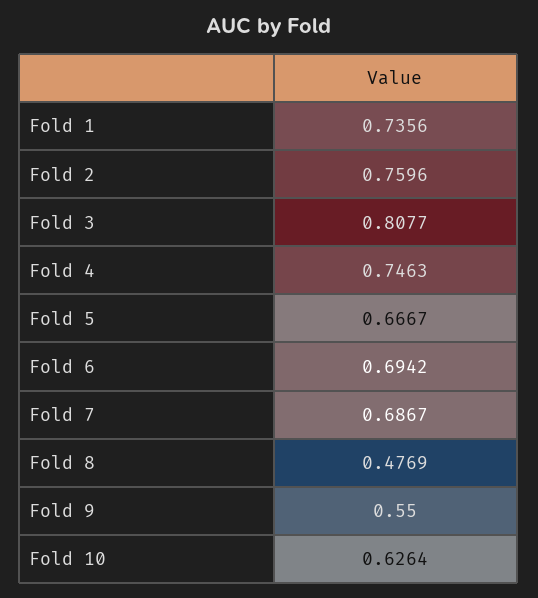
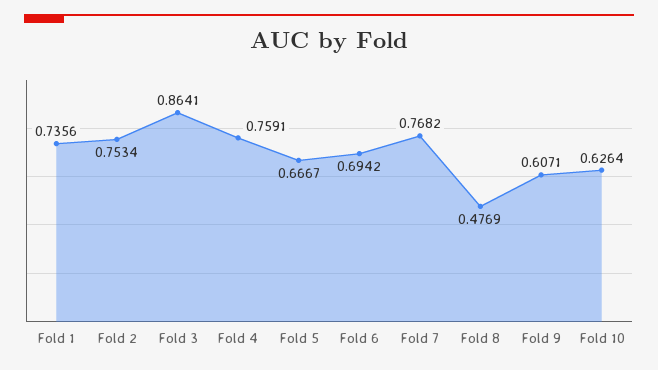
  {
    "Fold 1": 0.7356,
-   "Fold 2": 0.7596,
+   "Fold 2": 0.7534,
-   "Fold 3": 0.8077,
+   "Fold 3": 0.8641,
-   "Fold 4": 0.7463,
+   "Fold 4": 0.7591,
    "Fold 5": 0.6667,
    "Fold 6": 0.6942,
-   "Fold 7": 0.6867,
+   "Fold 7": 0.7682,
    "Fold 8": 0.4769,
-   "Fold 9": 0.55,
+   "Fold 9": 0.6071,
    "Fold 10": 0.6264
  }

